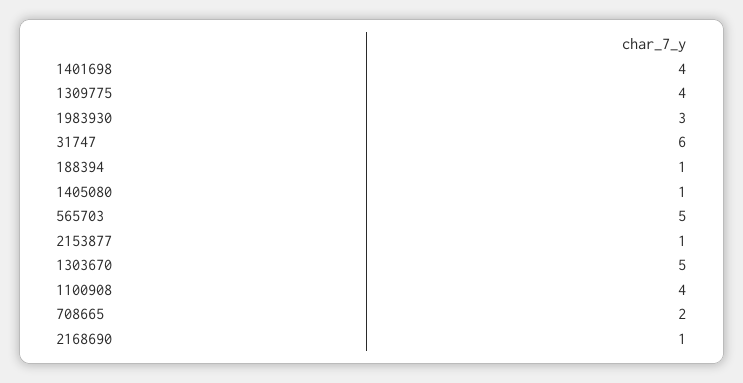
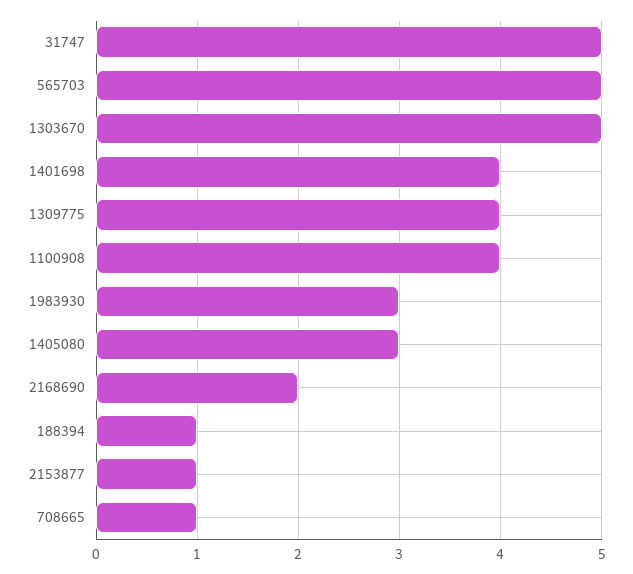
  {
    "1401698": 4,
    "1309775": 4,
    "1983930": 3,
-   "31747": 6,
+   "31747": 5,
    "188394": 1,
-   "1405080": 1,
+   "1405080": 3,
    "565703": 5,
    "2153877": 1,
    "1303670": 5,
    "1100908": 4,
-   "708665": 2,
+   "708665": 1,
-   "2168690": 1
+   "2168690": 2
  }

